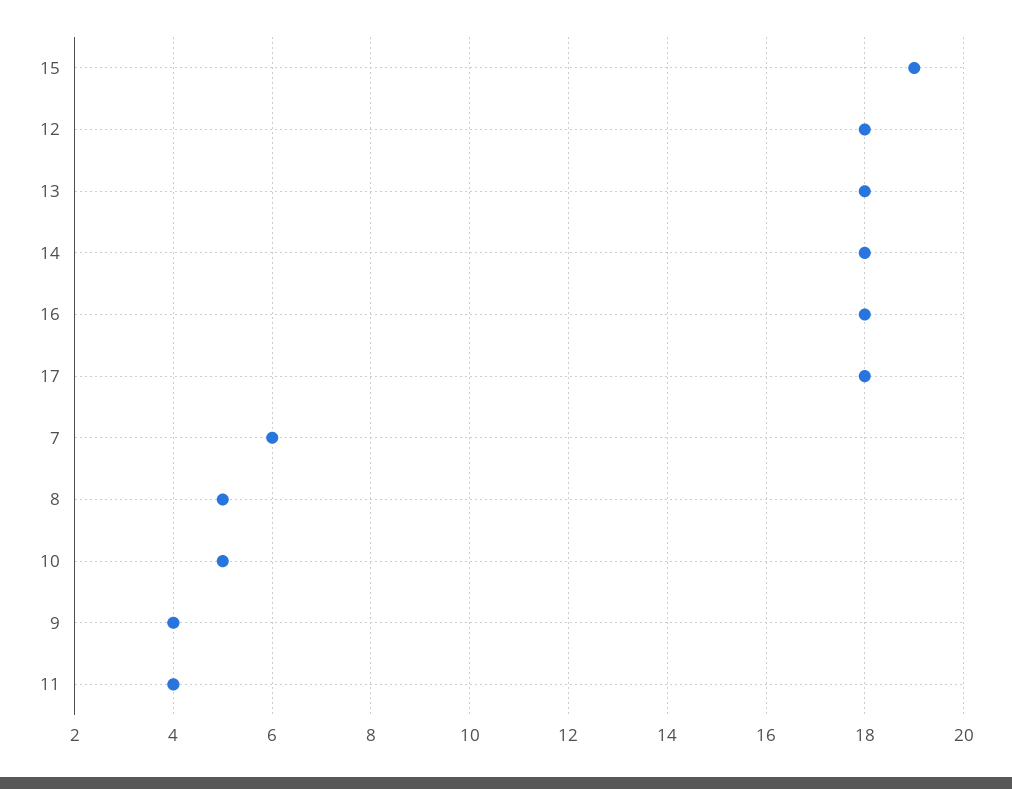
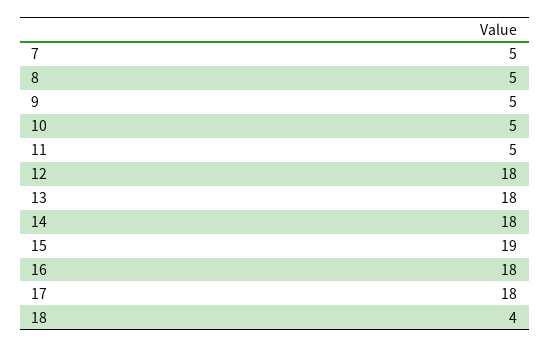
  {
    "15": 19,
    "12": 18,
    "13": 18,
    "14": 18,
    "16": 18,
    "17": 18,
-   "7": 6,
+   "7": 5,
    "8": 5,
    "10": 5,
-   "9": 4,
+   "9": 5,
-   "11": 4
+   "11": 5,
+   "18": 4
  }

